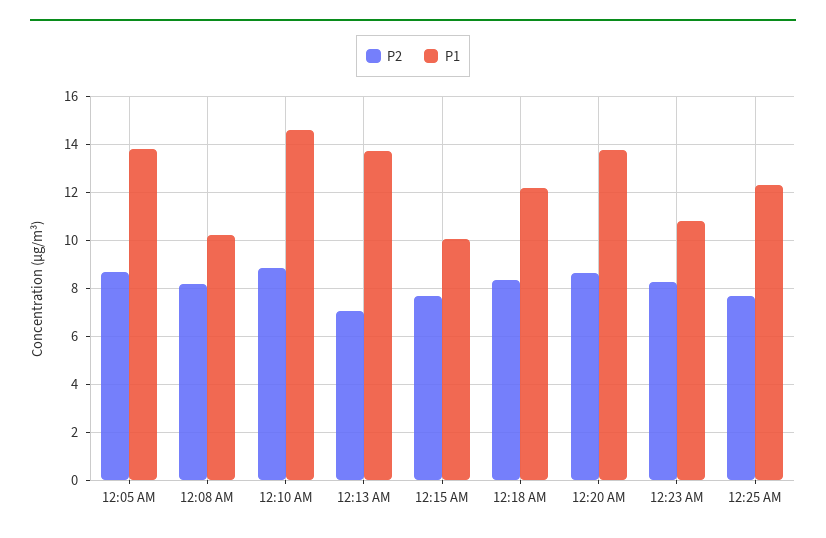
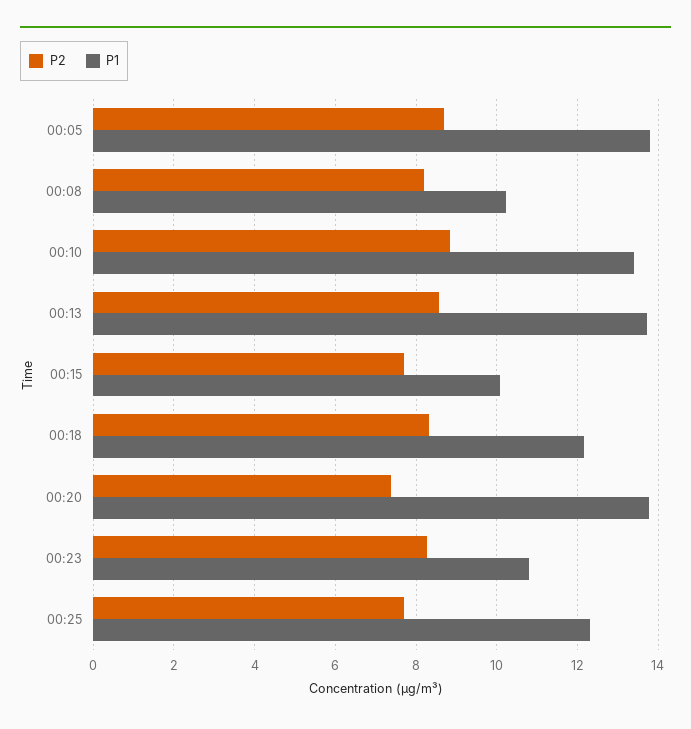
  {
    "P2": {
      "12:05 AM": 8.8,
      "12:08 AM": 8.2,
      "12:10 AM": 8.8,
-     "12:13 AM": 7,
+     "12:13 AM": 8.6,
      "12:15 AM": 7.8,
      "12:18 AM": 8.4,
-     "12:20 AM": 8.5,
+     "12:20 AM": 7.4,
      "12:23 AM": 8.2,
      "12:25 AM": 7.8
    },
    "P1": {
      "12:05 AM": 13.8,
      "12:08 AM": 10.2,
-     "12:10 AM": 14.5,
+     "12:10 AM": 13.4,
      "12:13 AM": 13.8,
      "12:15 AM": 10,
      "12:18 AM": 12.2,
      "12:20 AM": 13.8,
      "12:23 AM": 10.8,
      "12:25 AM": 12.4
    }
  }

